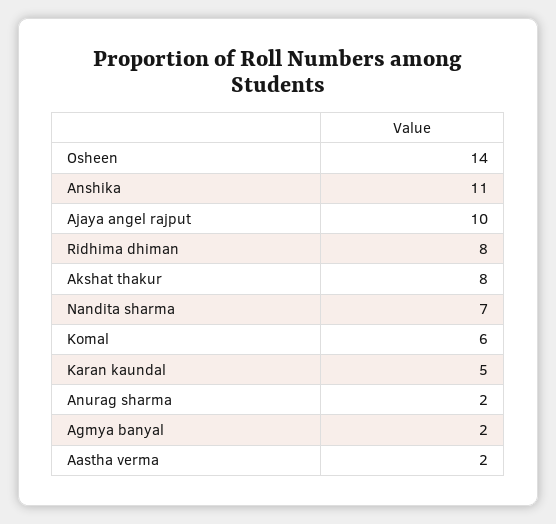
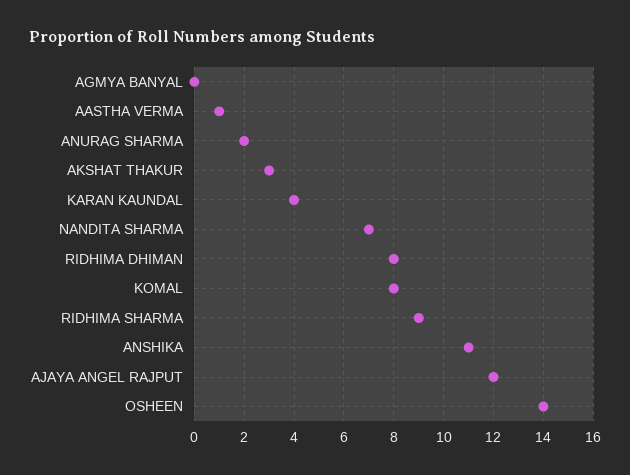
  {
    "Osheen": 14,
    "Anshika": 11,
-   "Ajaya angel rajput": 10,
+   "Ajaya angel rajput": 12,
    "Ridhima dhiman": 8,
-   "Akshat thakur": 8,
+   "Akshat thakur": 3,
    "Nandita sharma": 7,
-   "Komal": 6,
+   "Komal": 8,
-   "Karan kaundal": 5,
+   "Karan kaundal": 4,
    "Anurag sharma": 2,
-   "Agmya banyal": 2,
+   "Agmya banyal": 0,
-   "Aastha verma": 2
+   "Aastha verma": 1,
+   "RIDHIMA SHARMA": 9
  }

